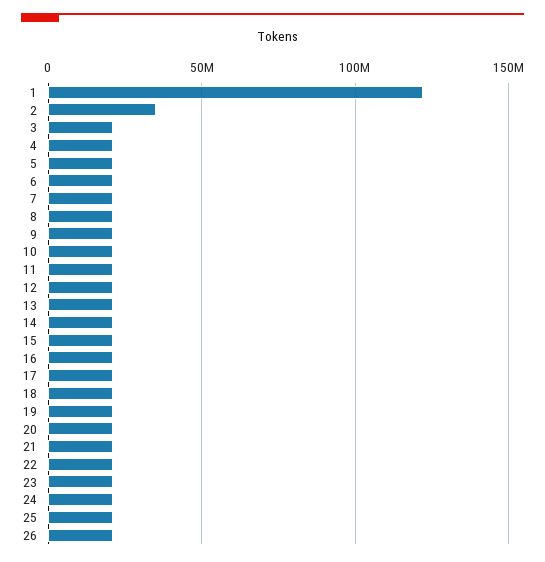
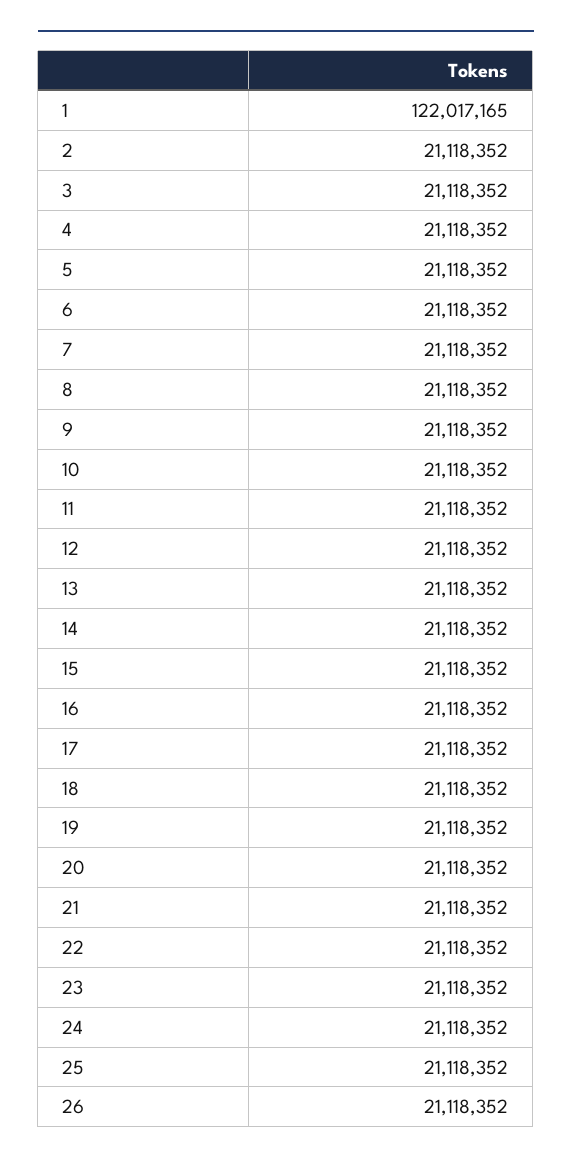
  {
    "1": 122017165,
-   "2": 35000000,
+   "2": 21118352,
    "3": 21118352,
    "4": 21118352,
    "5": 21118352,
    "6": 21118352,
    "7": 21118352,
    "8": 21118352,
    "9": 21118352,
    "10": 21118352,
    "11": 21118352,
    "12": 21118352,
    "13": 21118352,
    "14": 21118352,
    "15": 21118352,
    "16": 21118352,
    "17": 21118352,
    "18": 21118352,
    "19": 21118352,
    "20": 21118352,
    "21": 21118352,
    "22": 21118352,
    "23": 21118352,
    "24": 21118352,
    "25": 21118352,
    "26": 21118352
  }

